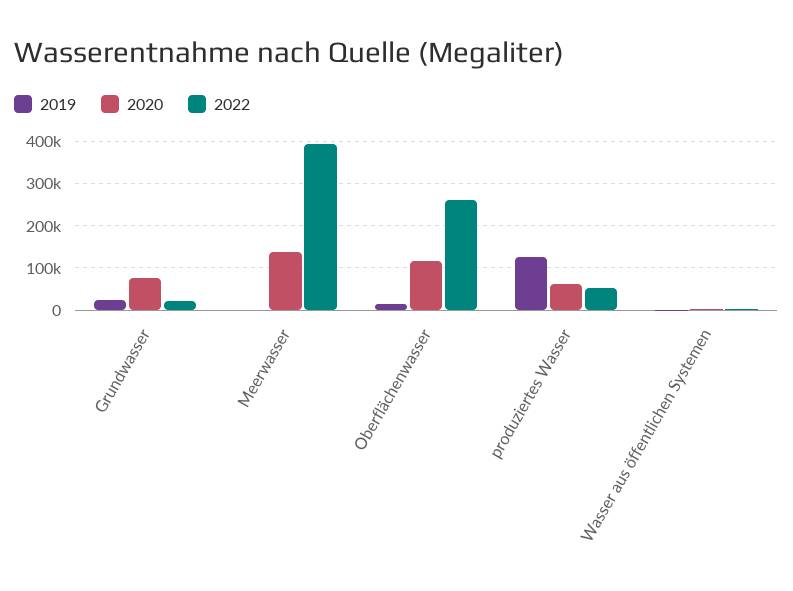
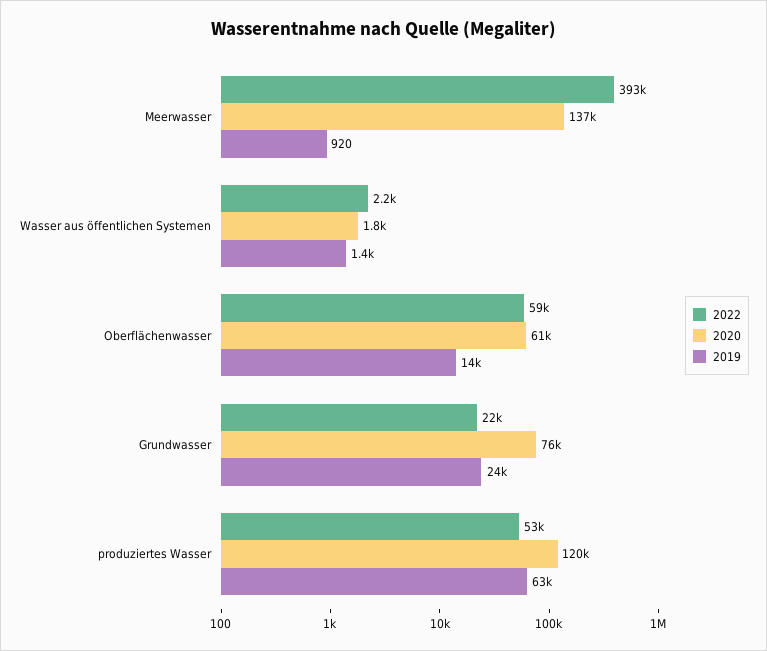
  {
    "2019": {
      "Grundwasser": 24000,
      "Meerwasser": 920,
      "Oberflächenwasser": 14000,
-     "produziertes Wasser": 120000,
+     "produziertes Wasser": 63000,
      "Wasser aus öffentlichen Systemen": 1400
    },
    "2020": {
      "Grundwasser": 76000,
      "Meerwasser": 137000,
-     "Oberflächenwasser": 120000,
+     "Oberflächenwasser": 61000,
-     "produziertes Wasser": 60000,
+     "produziertes Wasser": 120000,
      "Wasser aus öffentlichen Systemen": 1800
    },
    "2022": {
      "Grundwasser": 22000,
      "Meerwasser": 393000,
-     "Oberflächenwasser": 260000,
+     "Oberflächenwasser": 59000,
      "produziertes Wasser": 53000,
      "Wasser aus öffentlichen Systemen": 2200
    }
  }

